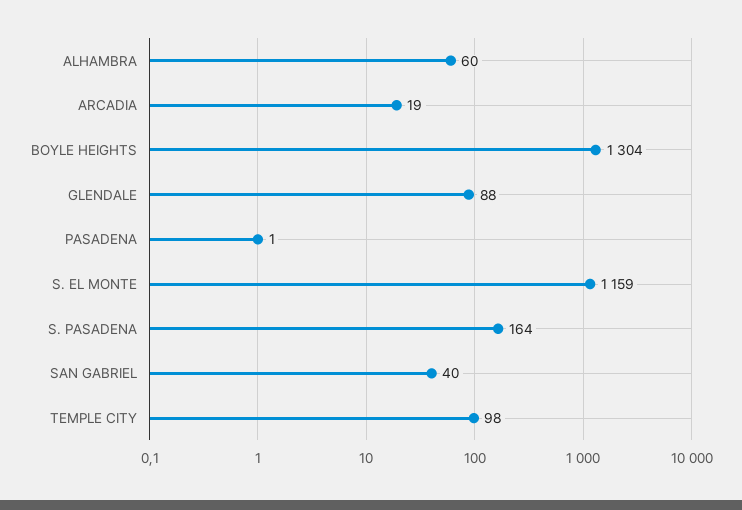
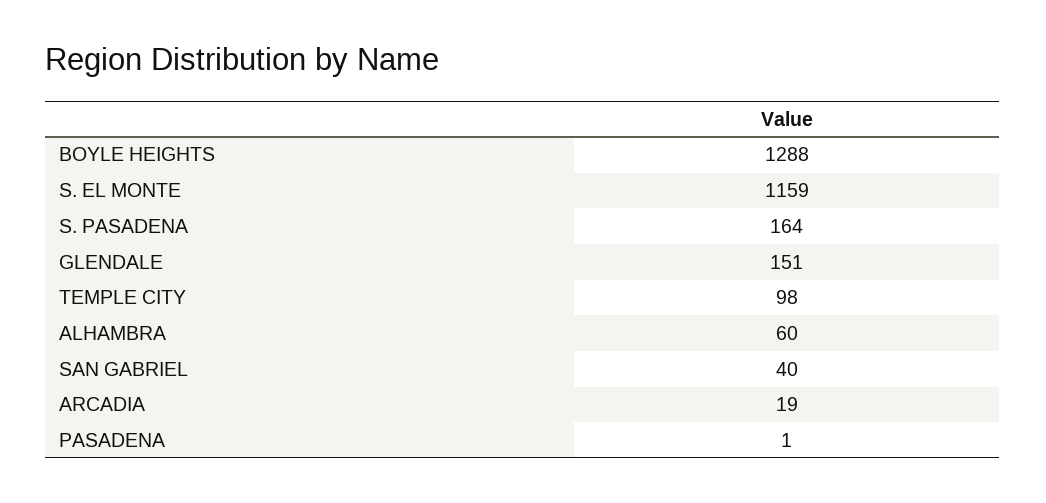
  {
    "ALHAMBRA": 60,
    "ARCADIA": 19,
-   "BOYLE HEIGHTS": 1304,
+   "BOYLE HEIGHTS": 1288,
-   "GLENDALE": 88,
+   "GLENDALE": 151,
    "PASADENA": 1,
    "S. EL MONTE": 1159,
    "S. PASADENA": 164,
    "SAN GABRIEL": 40,
    "TEMPLE CITY": 98
  }

